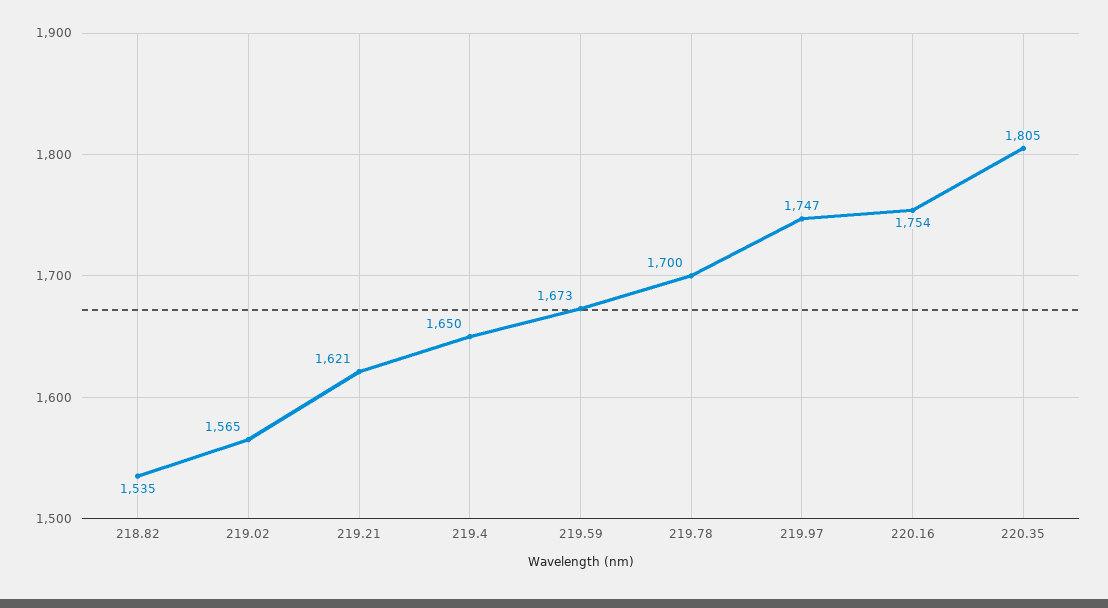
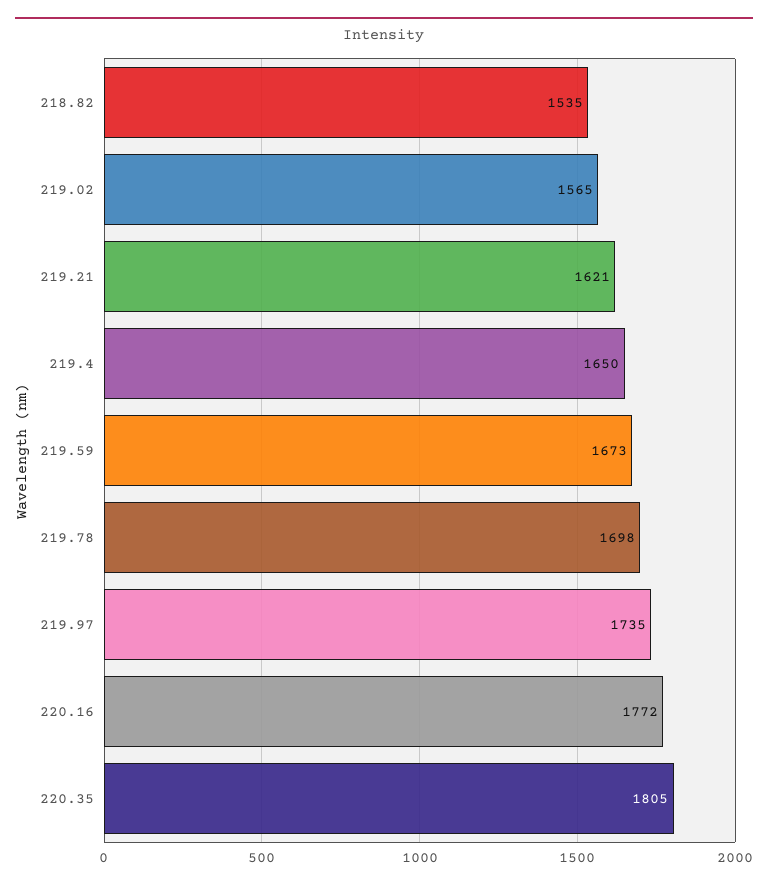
  {
    "218.82": 1535,
    "219.02": 1565,
    "219.21": 1621,
    "219.4": 1650,
    "219.59": 1673,
-   "219.78": 1700,
+   "219.78": 1698,
-   "219.97": 1747,
+   "219.97": 1735,
-   "220.16": 1754,
+   "220.16": 1772,
    "220.35": 1805
  }

